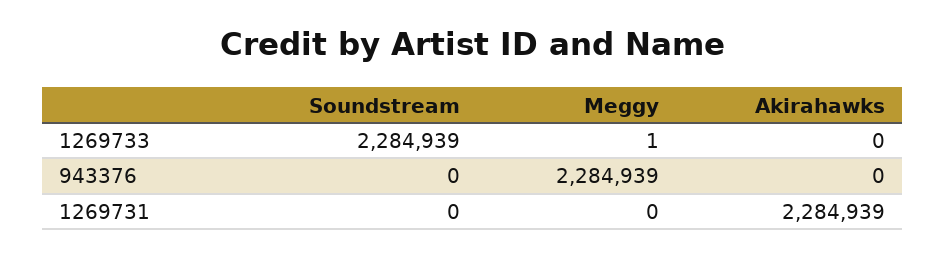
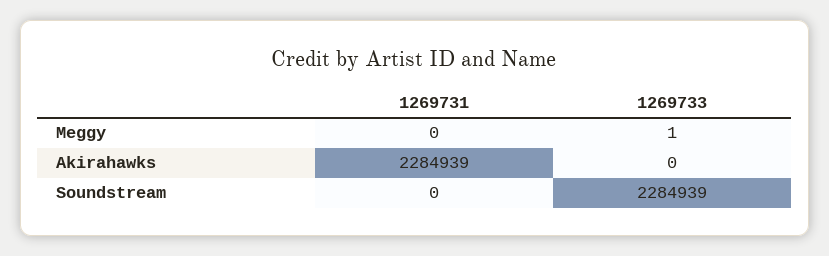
  {
    "Soundstream": {
      "1269733": 2284939,
-     "943376": 0,
      "1269731": 0
    },
    "Meggy": {
      "1269733": 1,
-     "943376": 2284939,
      "1269731": 0
    },
    "Akirahawks": {
      "1269733": 0,
-     "943376": 0,
      "1269731": 2284939
    }
  }

